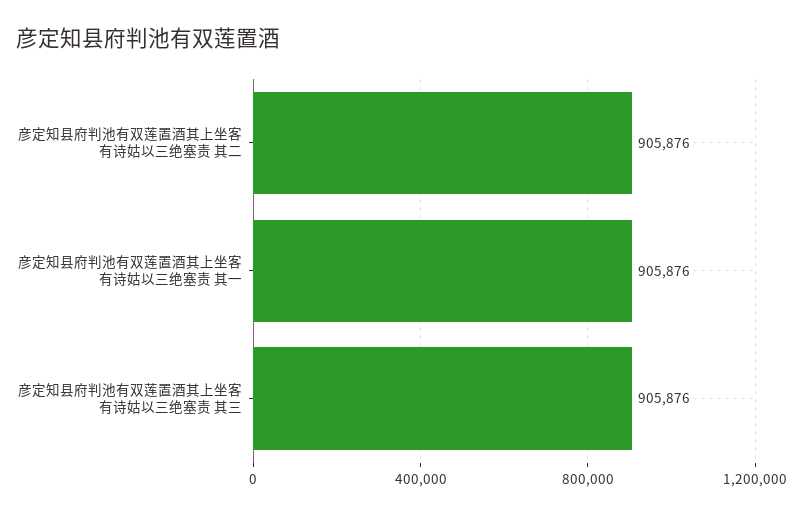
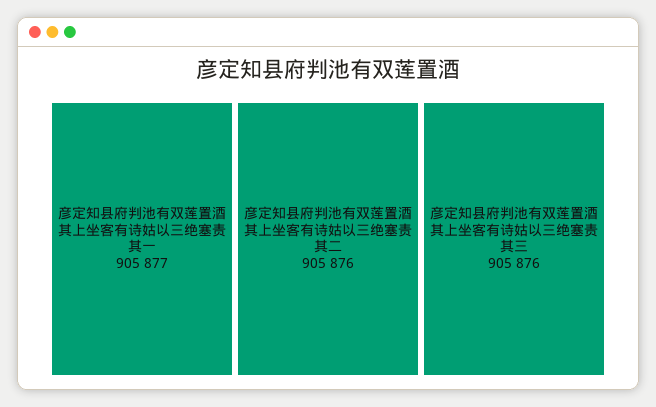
  {
    "彦定知县府判池有双莲置酒其上坐客有诗姑以三绝塞责 其二": 905876,
-   "彦定知县府判池有双莲置酒其上坐客有诗姑以三绝塞责 其一": 905876,
+   "彦定知县府判池有双莲置酒其上坐客有诗姑以三绝塞责 其一": 905877,
    "彦定知县府判池有双莲置酒其上坐客有诗姑以三绝塞责 其三": 905876
  }

